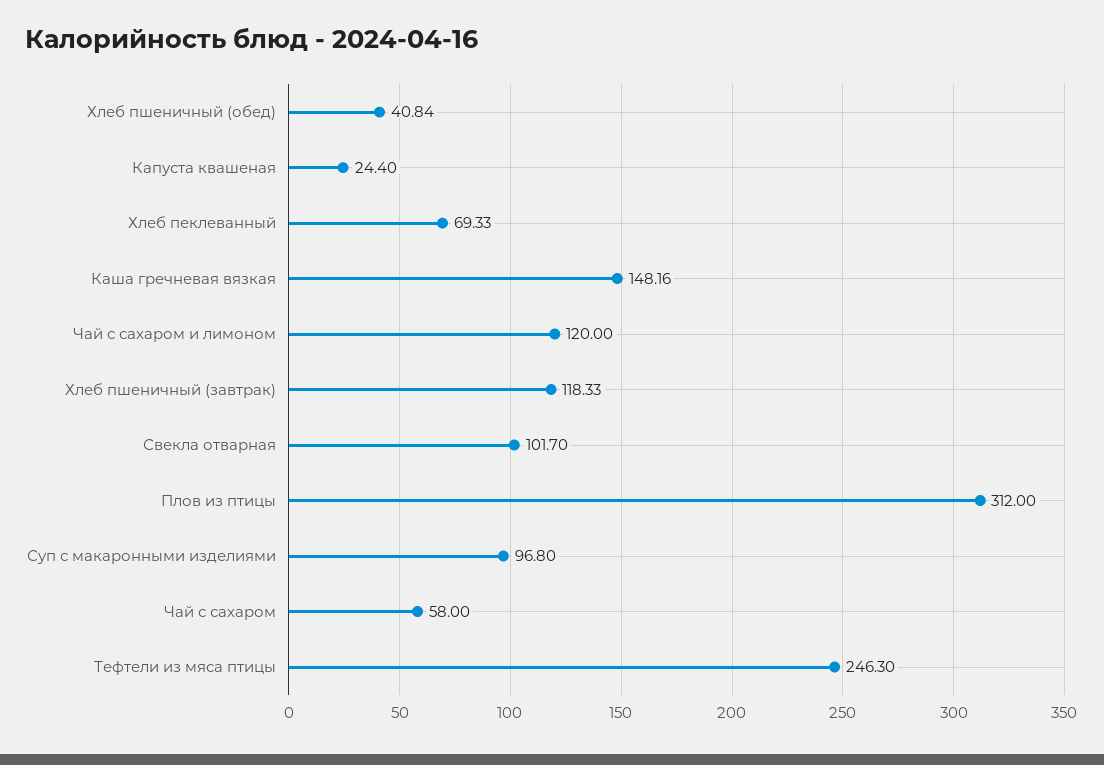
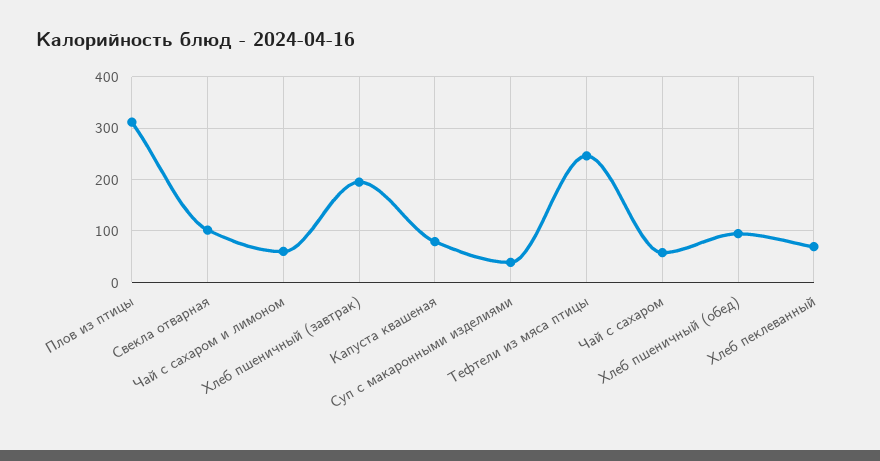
  {
-   "Хлеб пшеничный (обед)": 40.84,
+   "Хлеб пшеничный (обед)": 100,
-   "Капуста квашеная": 24.4,
+   "Капуста квашеная": 80,
    "Хлеб пеклеванный": 69.33,
-   "Каша гречневая вязкая": 148.16,
-   "Чай с сахаром и лимоном": 120,
+   "Чай с сахаром и лимоном": 60,
-   "Хлеб пшеничный (завтрак)": 118.33,
+   "Хлеб пшеничный (завтрак)": 200,
    "Свекла отварная": 101.7,
    "Плов из птицы": 312,
-   "Суп с макаронными изделиями": 96.8,
+   "Суп с макаронными изделиями": 40,
    "Чай с сахаром": 58,
    "Тефтели из мяса птицы": 246.3
  }

